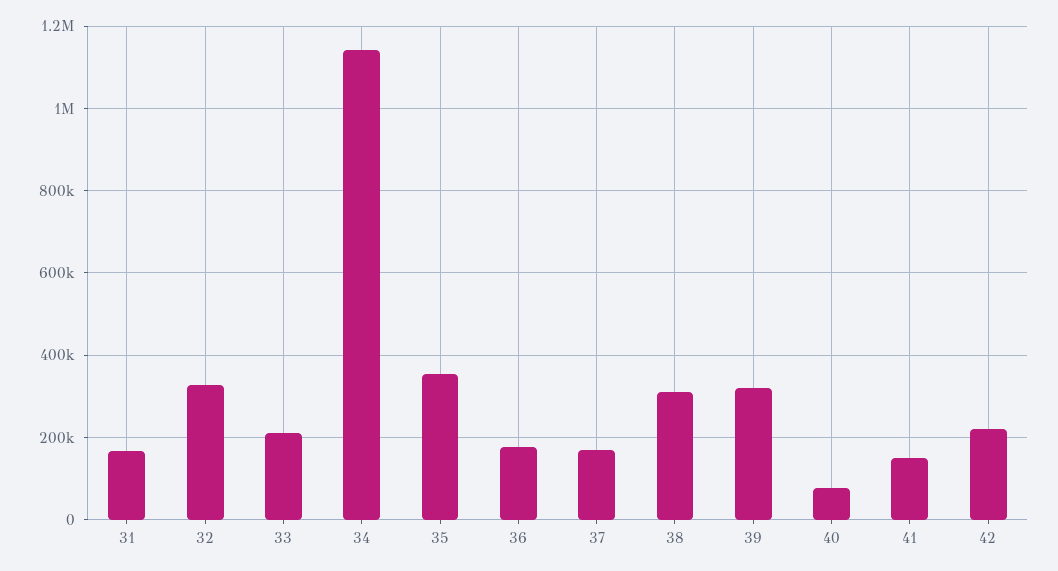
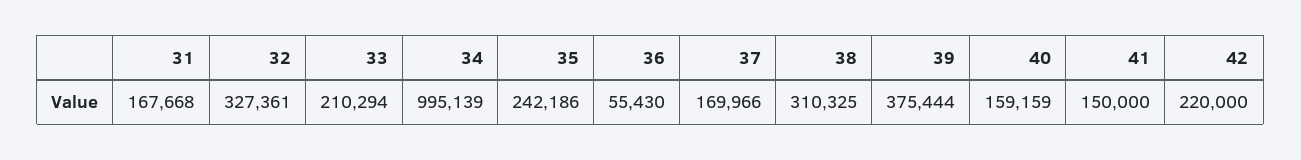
  {
    "31": 167668,
    "32": 327361,
    "33": 210294,
-   "34": 1140000,
+   "34": 995139,
-   "35": 360000,
+   "35": 242186,
-   "36": 180000,
+   "36": 55430,
    "37": 169966,
    "38": 310325,
-   "39": 320000,
+   "39": 375444,
-   "40": 80000,
+   "40": 159159,
    "41": 150000,
    "42": 220000
  }

